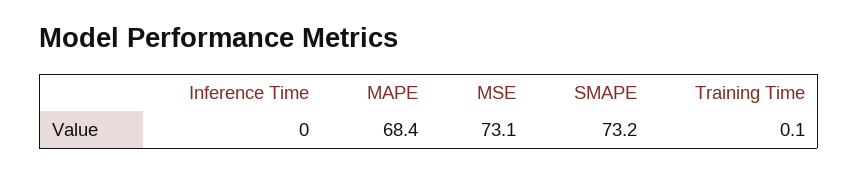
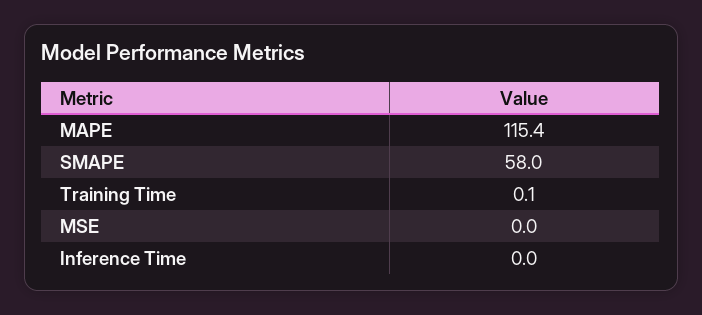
  {
    "Inference Time": 0,
-   "MAPE": 68.4,
+   "MAPE": 115.4,
-   "MSE": 73.1,
+   "MSE": 0,
-   "SMAPE": 73.2,
+   "SMAPE": 58,
    "Training Time": 0.1
  }

